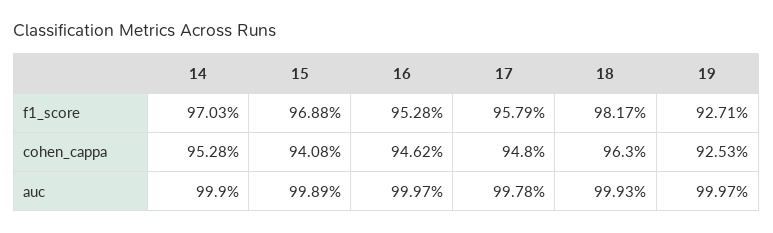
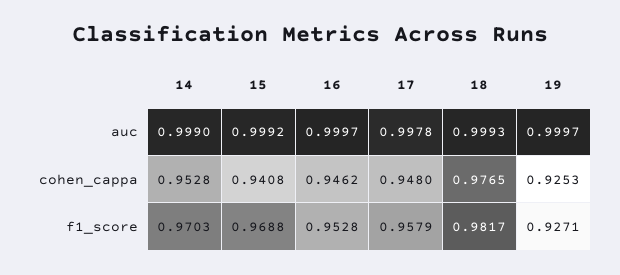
  {
    "14": {
      "f1_score": 0.9703,
      "cohen_cappa": 0.9528,
      "auc": 0.999
    },
    "15": {
      "f1_score": 0.9688,
      "cohen_cappa": 0.9408,
-     "auc": 0.9989
+     "auc": 0.9992
    },
    "16": {
      "f1_score": 0.9528,
      "cohen_cappa": 0.9462,
      "auc": 0.9997
    },
    "17": {
      "f1_score": 0.9579,
      "cohen_cappa": 0.948,
      "auc": 0.9978
    },
    "18": {
      "f1_score": 0.9817,
-     "cohen_cappa": 0.963,
+     "cohen_cappa": 0.9765,
      "auc": 0.9993
    },
    "19": {
      "f1_score": 0.9271,
      "cohen_cappa": 0.9253,
      "auc": 0.9997
    }
  }

